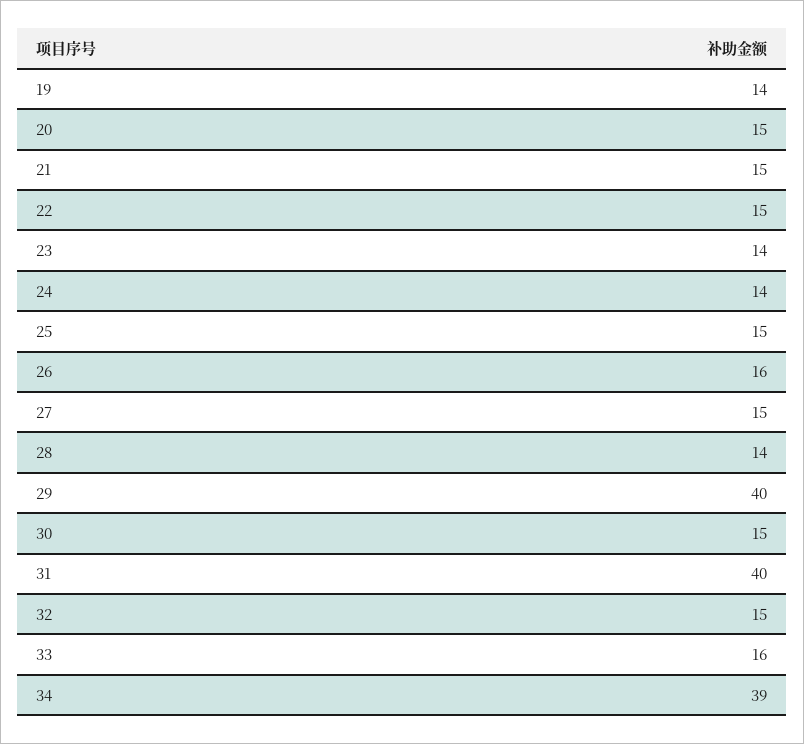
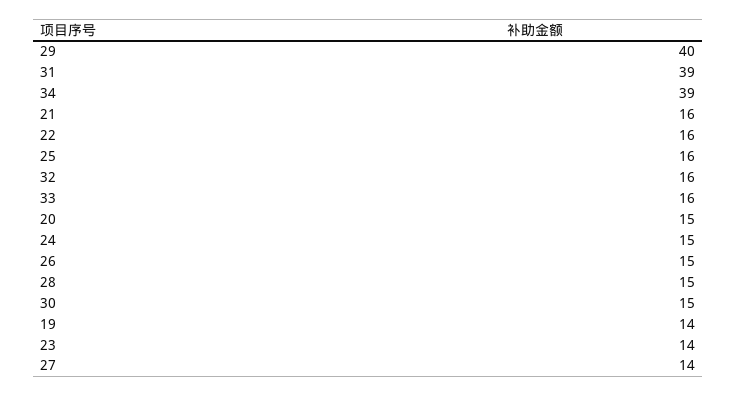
  {
    "19": 14,
    "20": 15,
-   "21": 15,
+   "21": 16,
-   "22": 15,
+   "22": 16,
    "23": 14,
-   "24": 14,
+   "24": 15,
-   "25": 15,
+   "25": 16,
-   "26": 16,
+   "26": 15,
-   "27": 15,
+   "27": 14,
-   "28": 14,
+   "28": 15,
    "29": 40,
    "30": 15,
-   "31": 40,
+   "31": 39,
-   "32": 15,
+   "32": 16,
    "33": 16,
    "34": 39
  }

